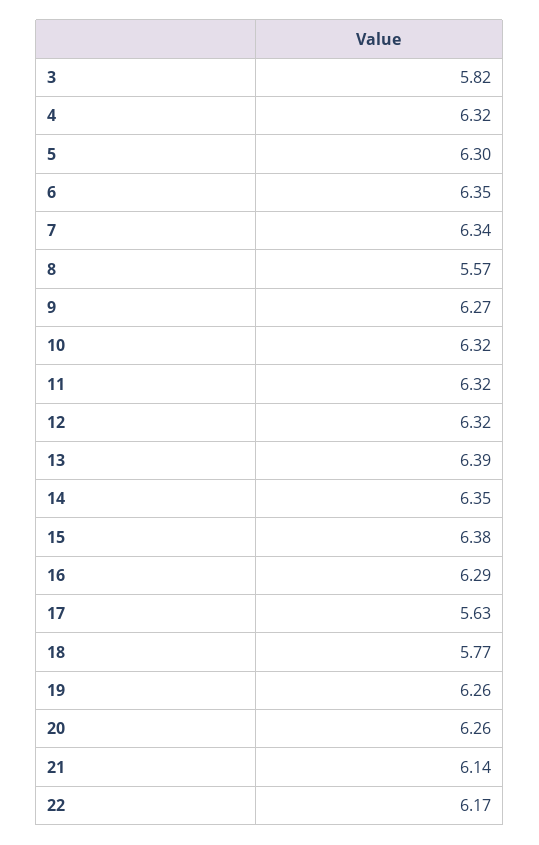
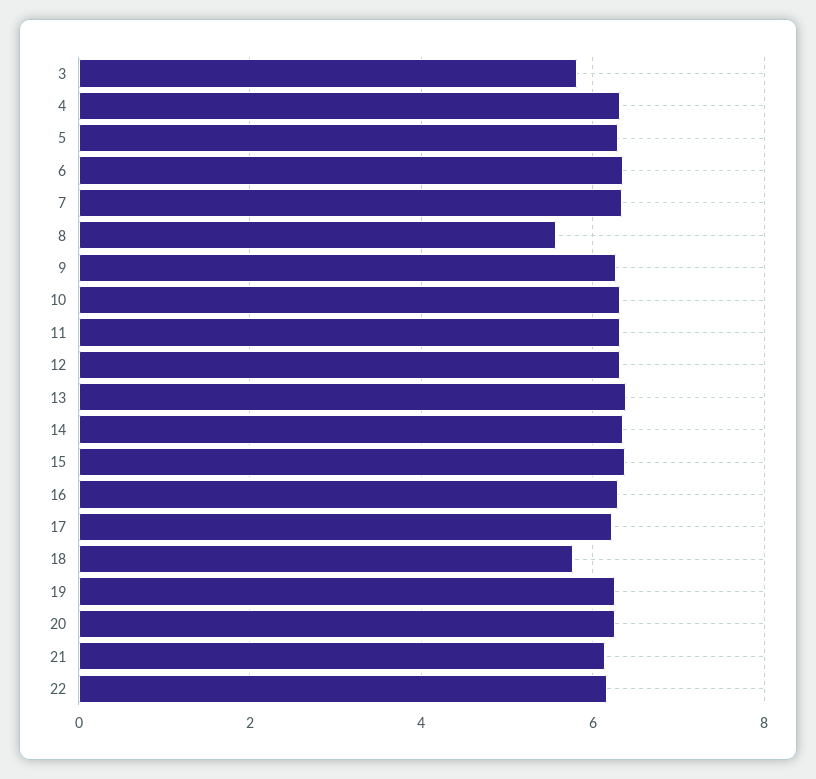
  {
    "3": 5.82,
    "4": 6.32,
    "5": 6.3,
    "6": 6.35,
    "7": 6.34,
    "8": 5.57,
    "9": 6.27,
    "10": 6.32,
    "11": 6.32,
    "12": 6.32,
    "13": 6.39,
    "14": 6.35,
    "15": 6.38,
    "16": 6.29,
-   "17": 5.63,
+   "17": 6.2,
    "18": 5.77,
    "19": 6.26,
    "20": 6.26,
    "21": 6.14,
    "22": 6.17
  }

